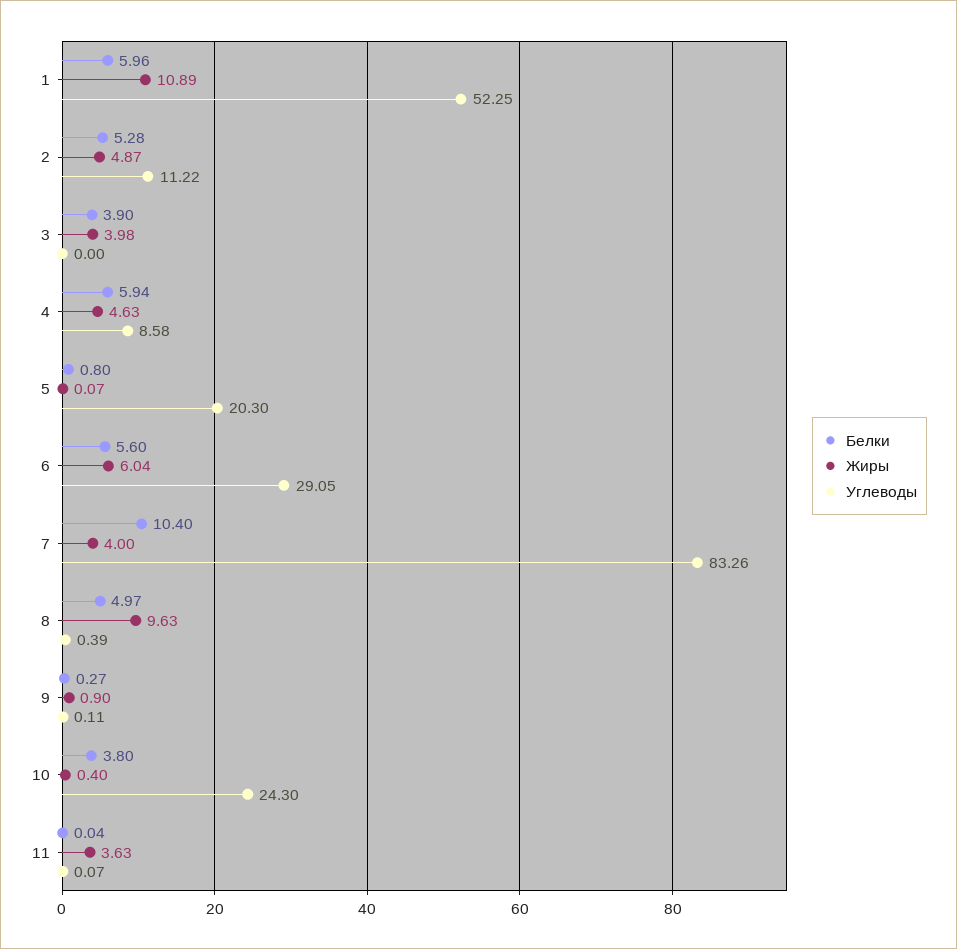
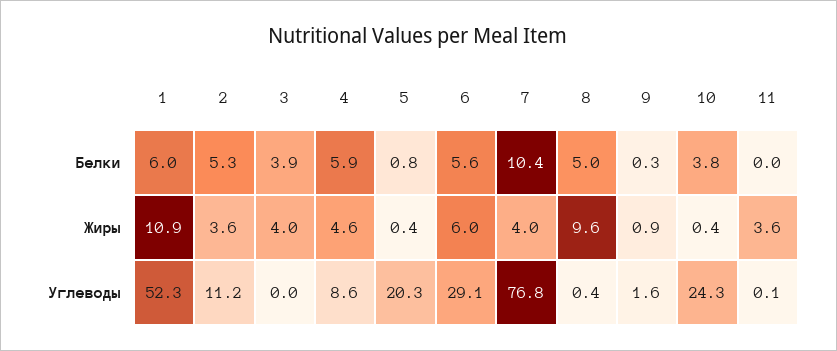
  {
    "Белки": {
      "1": 5.96,
      "2": 5.28,
      "3": 3.9,
      "4": 5.94,
      "5": 0.8,
      "6": 5.6,
      "7": 10.4,
      "8": 4.97,
      "9": 0.27,
      "10": 3.8,
      "11": 0.04
    },
    "Жиры": {
      "1": 10.89,
-     "2": 4.87,
+     "2": 3.6,
      "3": 3.98,
      "4": 4.63,
-     "5": 0.07,
+     "5": 0.4,
      "6": 6.04,
      "7": 4,
      "8": 9.63,
      "9": 0.9,
      "10": 0.4,
      "11": 3.63
    },
    "Углеводы": {
      "1": 52.25,
      "2": 11.22,
      "3": 0,
      "4": 8.58,
      "5": 20.3,
      "6": 29.05,
-     "7": 83.26,
+     "7": 76.8,
      "8": 0.39,
-     "9": 0.11,
+     "9": 1.6,
      "10": 24.3,
      "11": 0.07
    }
  }

